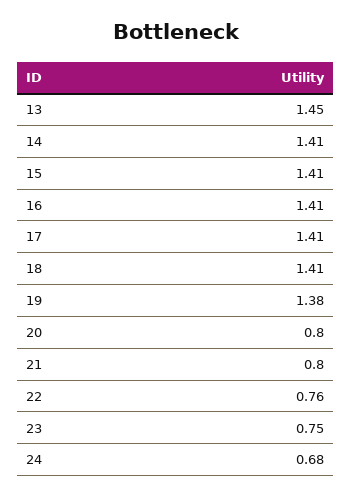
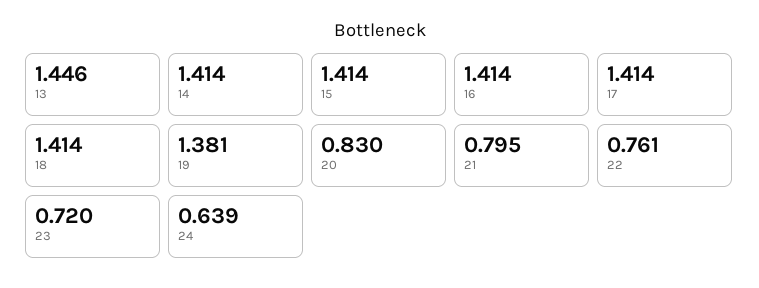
  {
    "13": 1.446,
    "14": 1.414,
    "15": 1.414,
    "16": 1.414,
    "17": 1.414,
    "18": 1.414,
    "19": 1.381,
-   "20": 0.8,
+   "20": 0.83,
    "21": 0.795,
    "22": 0.761,
-   "23": 0.75,
+   "23": 0.72,
-   "24": 0.68
+   "24": 0.639
  }

